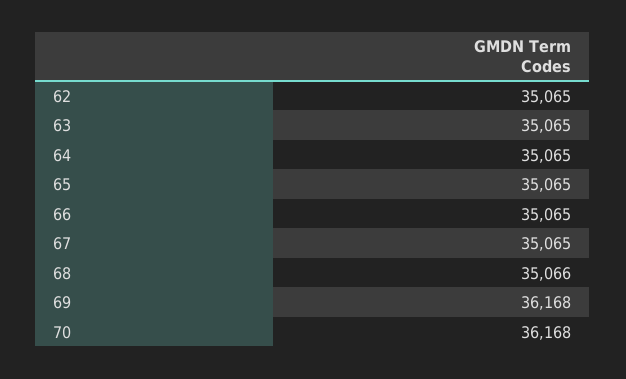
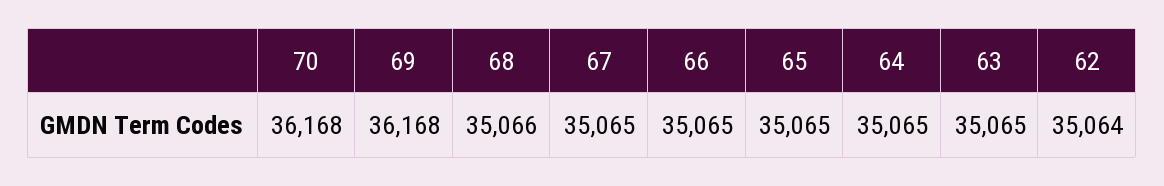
  {
-   "62": 35065,
+   "62": 35064,
    "63": 35065,
    "64": 35065,
    "65": 35065,
    "66": 35065,
    "67": 35065,
    "68": 35066,
    "69": 36168,
    "70": 36168
  }

